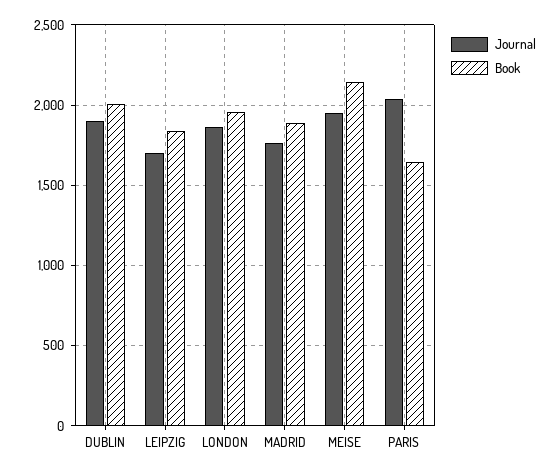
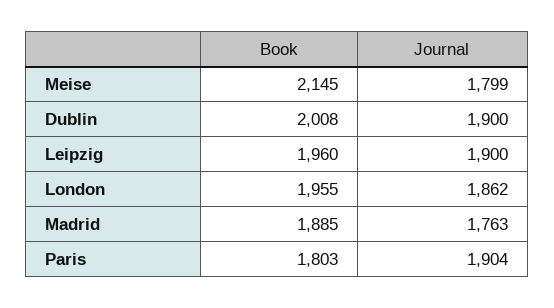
  {
    "Journal": {
      "DUBLIN": 1900,
-     "LEIPZIG": 1700,
+     "LEIPZIG": 1900,
      "LONDON": 1862,
      "MADRID": 1763,
-     "MEISE": 1950,
+     "MEISE": 1799,
-     "PARIS": 2050
+     "PARIS": 1904
    },
    "Book": {
      "DUBLIN": 2008,
-     "LEIPZIG": 1850,
+     "LEIPZIG": 1960,
      "LONDON": 1955,
      "MADRID": 1885,
      "MEISE": 2145,
-     "PARIS": 1650
+     "PARIS": 1803
    }
  }

